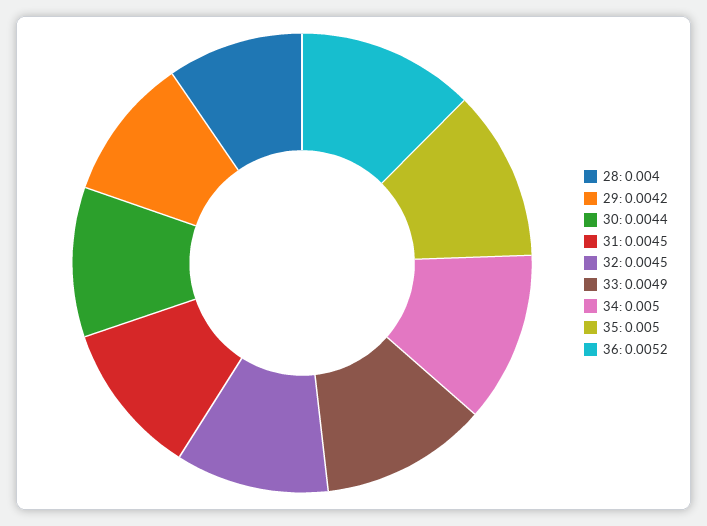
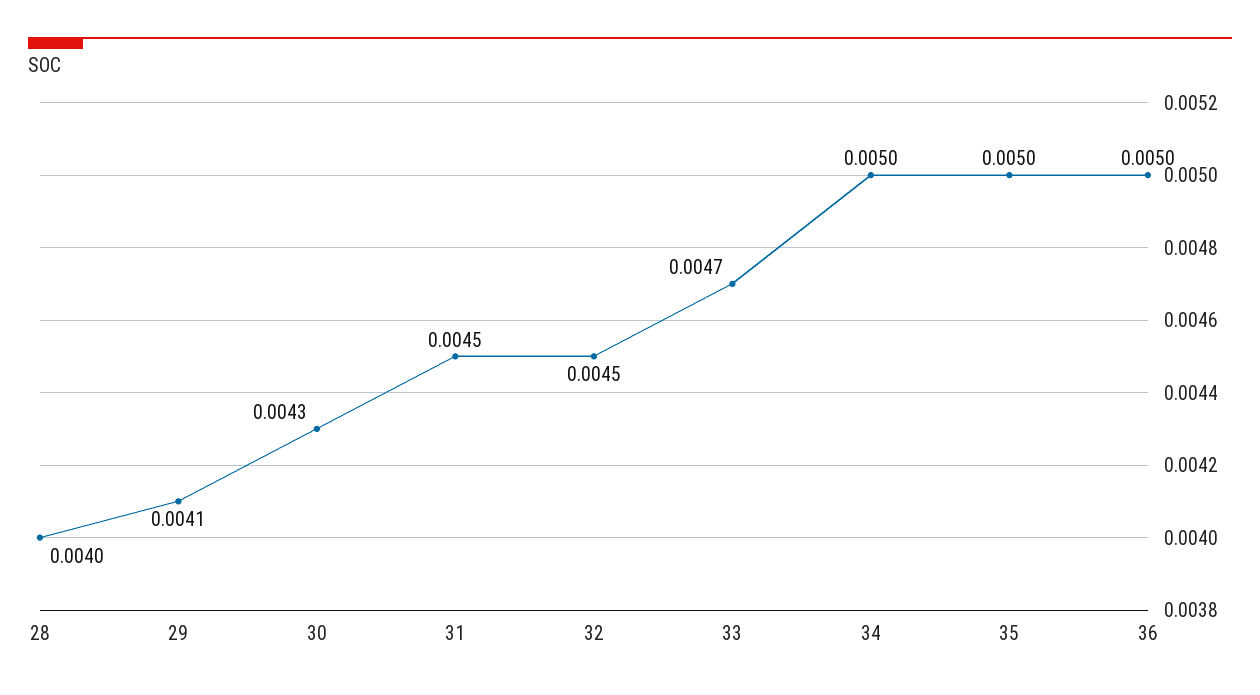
  {
    "28": 0.004,
-   "29": 0.0042,
+   "29": 0.0041,
-   "30": 0.0044,
+   "30": 0.0043,
    "31": 0.0045,
    "32": 0.0045,
-   "33": 0.0049,
+   "33": 0.0047,
    "34": 0.005,
    "35": 0.005,
-   "36": 0.0052
+   "36": 0.005
  }

